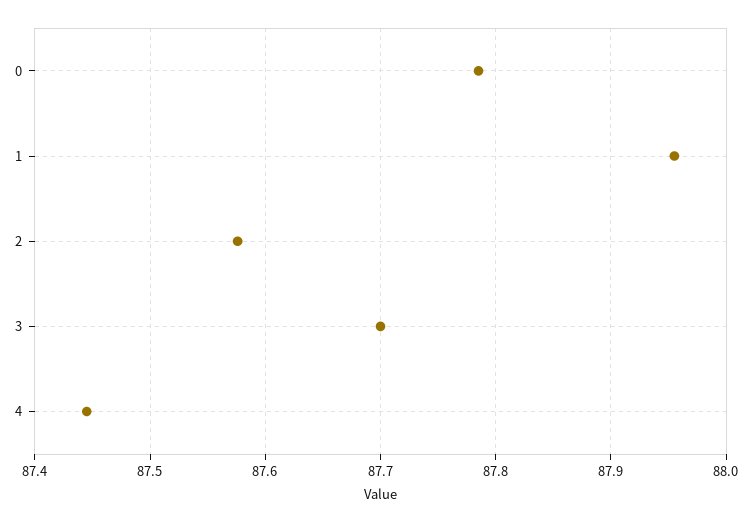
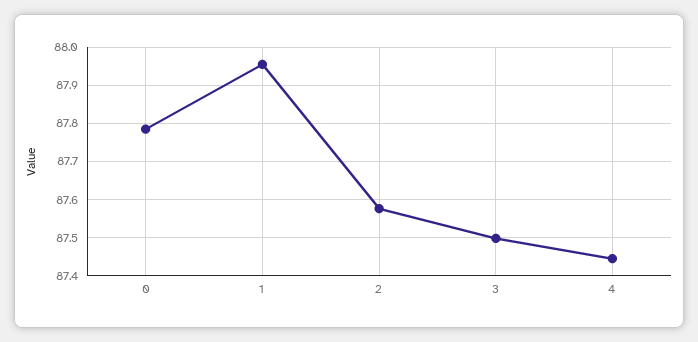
  {
    "0": 87.79,
    "1": 87.96,
    "2": 87.58,
-   "3": 87.7,
+   "3": 87.5,
    "4": 87.45
  }

